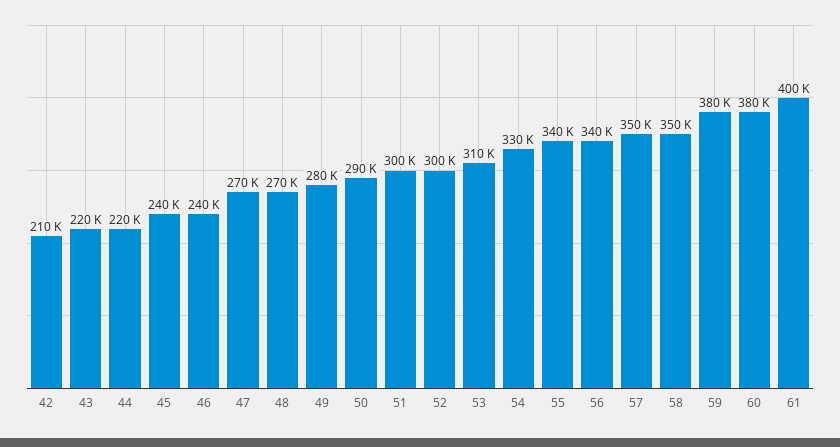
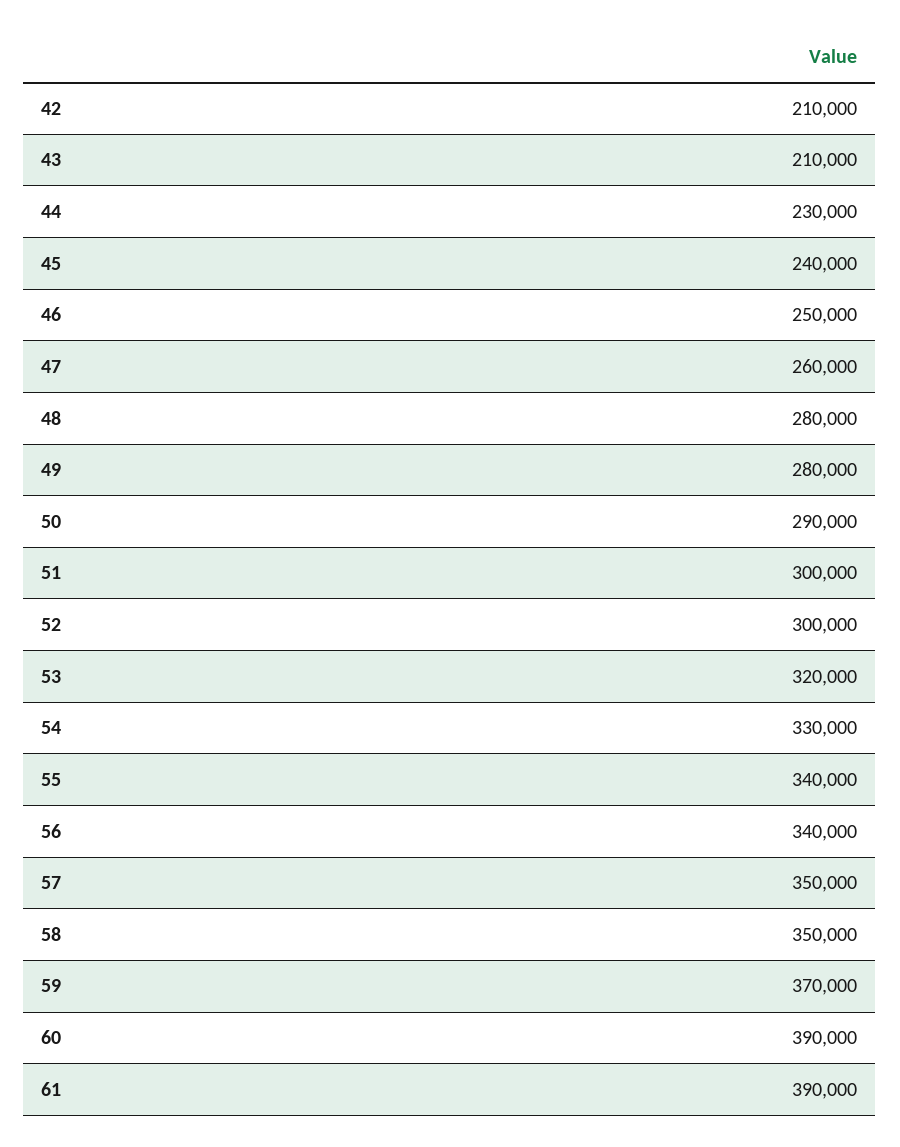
  {
    "42": 210000,
-   "43": 220000,
+   "43": 210000,
-   "44": 220000,
+   "44": 230000,
    "45": 240000,
-   "46": 240000,
+   "46": 250000,
-   "47": 270000,
+   "47": 260000,
-   "48": 270000,
+   "48": 280000,
    "49": 280000,
    "50": 290000,
    "51": 300000,
    "52": 300000,
-   "53": 310000,
+   "53": 320000,
    "54": 330000,
    "55": 340000,
    "56": 340000,
    "57": 350000,
    "58": 350000,
-   "59": 380000,
+   "59": 370000,
-   "60": 380000,
+   "60": 390000,
-   "61": 400000
+   "61": 390000
  }

